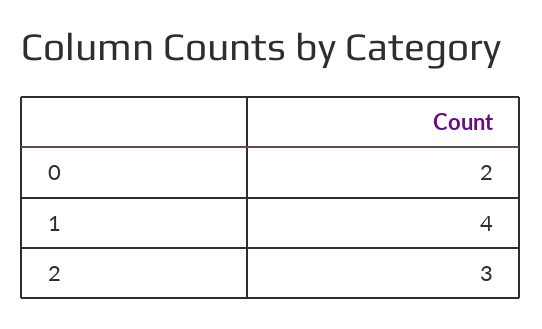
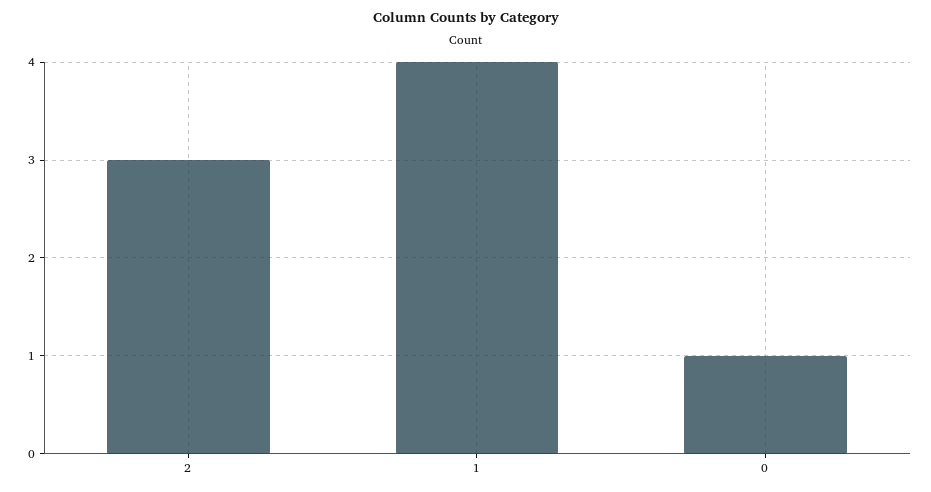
  {
-   "0": 2,
+   "0": 1,
    "1": 4,
    "2": 3
  }

